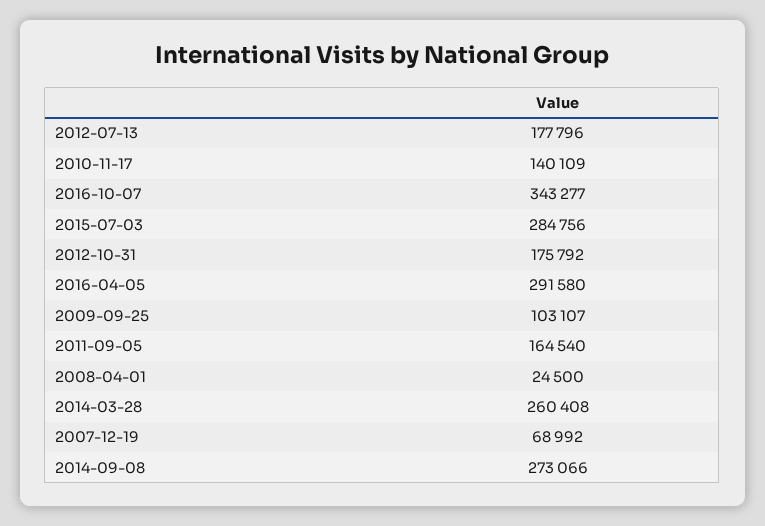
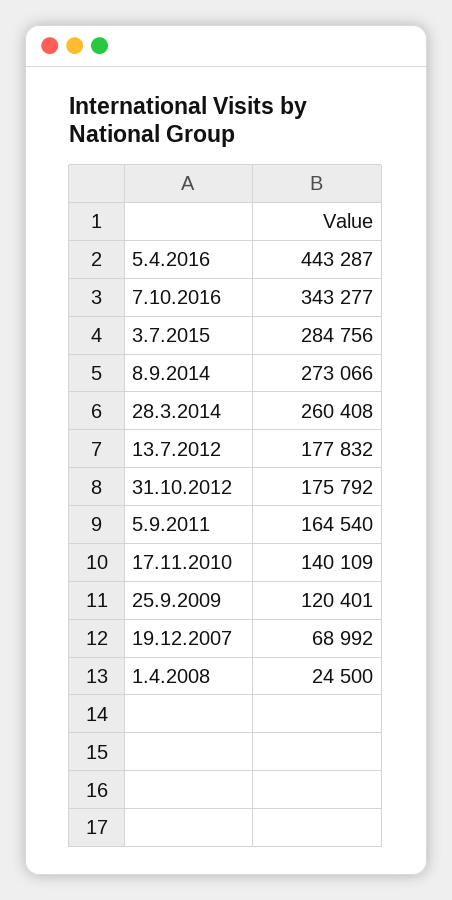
  {
-   "2012-07-13": 177796,
+   "2012-07-13": 177832,
    "2010-11-17": 140109,
    "2016-10-07": 343277,
    "2015-07-03": 284756,
    "2012-10-31": 175792,
-   "2016-04-05": 291580,
+   "2016-04-05": 443287,
-   "2009-09-25": 103107,
+   "2009-09-25": 120401,
    "2011-09-05": 164540,
    "2008-04-01": 24500,
    "2014-03-28": 260408,
    "2007-12-19": 68992,
    "2014-09-08": 273066
  }

